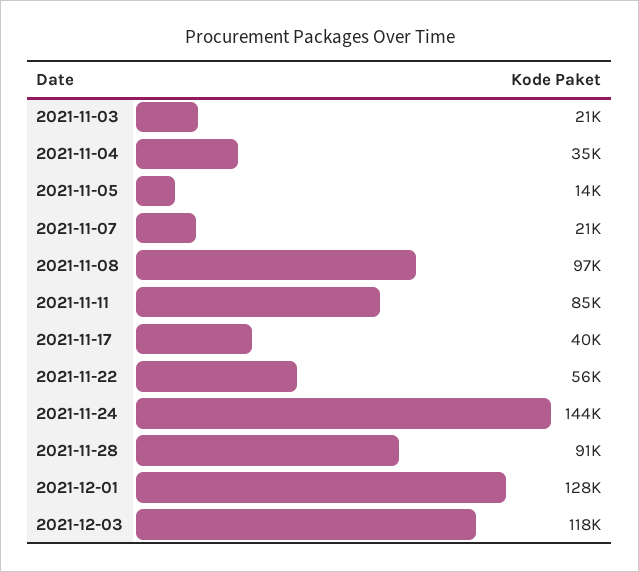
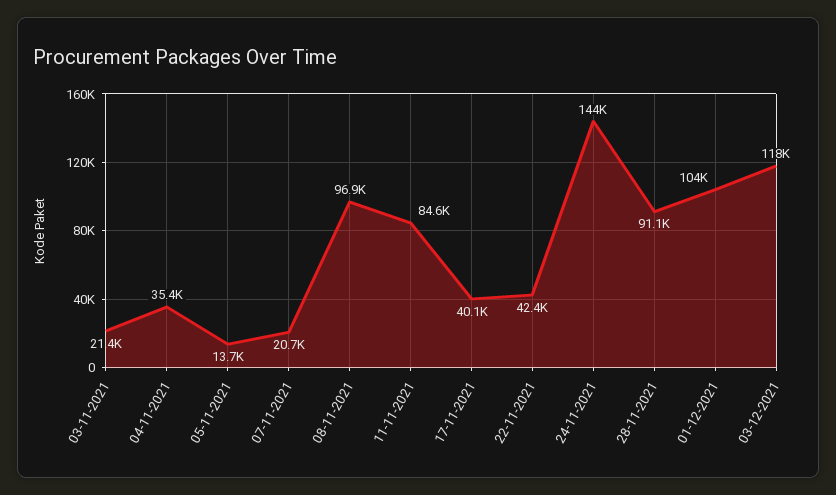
  {
    "2021-11-03": 21400,
    "2021-11-04": 35400,
    "2021-11-05": 13700,
    "2021-11-07": 20700,
    "2021-11-08": 96900,
    "2021-11-11": 84600,
    "2021-11-17": 40100,
-   "2021-11-22": 56000,
+   "2021-11-22": 42400,
    "2021-11-24": 144000,
    "2021-11-28": 91100,
-   "2021-12-01": 128000,
+   "2021-12-01": 104000,
    "2021-12-03": 118000
  }

